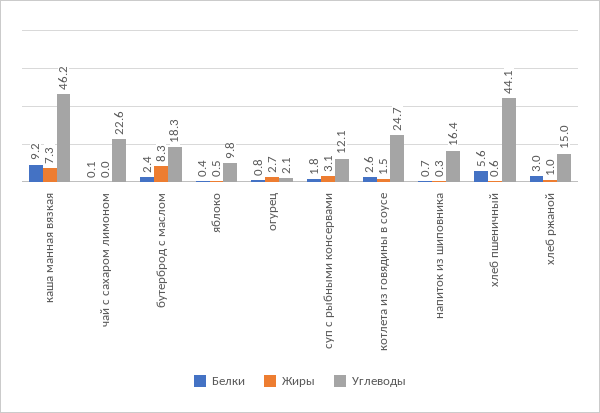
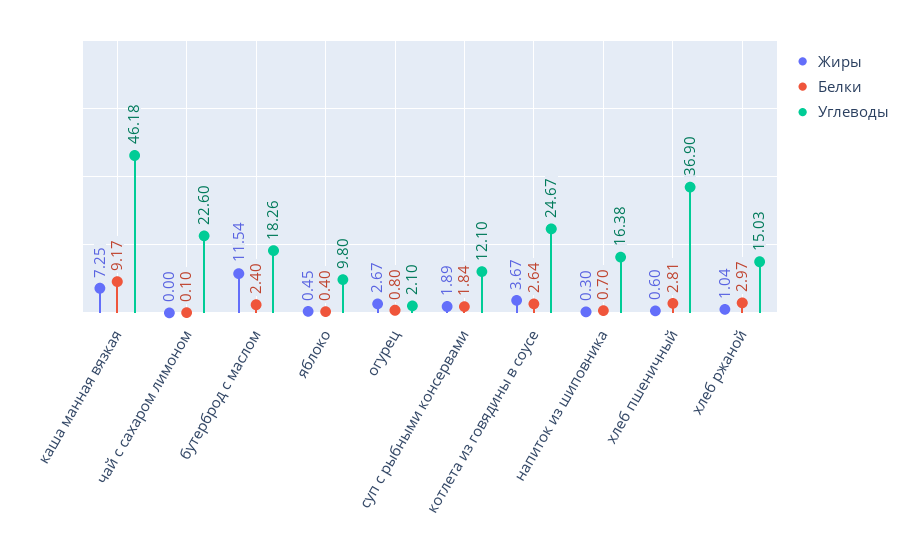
  {
    "Белки": {
      "каша манная вязкая": 9.17,
      "чай с сахаром лимоном": 0.1,
      "бутерброд с маслом": 2.4,
      "яблоко": 0.4,
      "огурец": 0.8,
      "суп с рыбными консервами": 1.84,
      "котлета из говядины в соусе": 2.64,
      "напиток из шиповника": 0.7,
-     "хлеб пшеничный": 5.6,
+     "хлеб пшеничный": 2.81,
      "хлеб ржаной": 2.97
    },
    "Жиры": {
      "каша манная вязкая": 7.25,
      "чай с сахаром лимоном": 0,
-     "бутерброд с маслом": 8.3,
+     "бутерброд с маслом": 11.54,
      "яблоко": 0.45,
      "огурец": 2.67,
-     "суп с рыбными консервами": 3.1,
+     "суп с рыбными консервами": 1.89,
-     "котлета из говядины в соусе": 1.5,
+     "котлета из говядины в соусе": 3.67,
      "напиток из шиповника": 0.3,
      "хлеб пшеничный": 0.6,
      "хлеб ржаной": 1.04
    },
    "Углеводы": {
      "каша манная вязкая": 46.18,
      "чай с сахаром лимоном": 22.6,
      "бутерброд с маслом": 18.26,
      "яблоко": 9.8,
      "огурец": 2.1,
      "суп с рыбными консервами": 12.1,
      "котлета из говядины в соусе": 24.67,
      "напиток из шиповника": 16.38,
-     "хлеб пшеничный": 44.1,
+     "хлеб пшеничный": 36.9,
      "хлеб ржаной": 15.03
    }
  }

